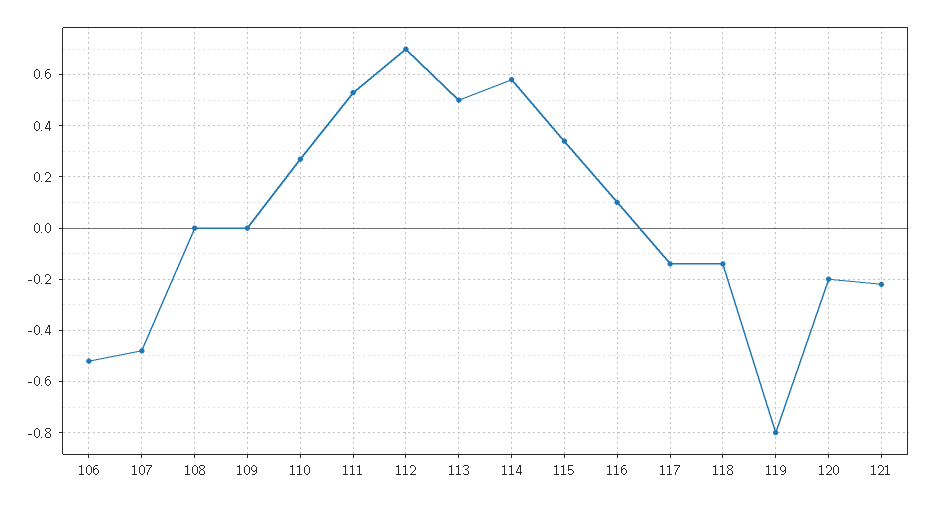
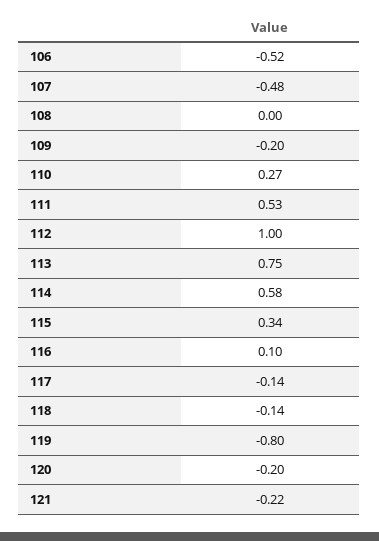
  {
    "106": -0.52,
    "107": -0.48,
    "108": 0,
-   "109": 0,
+   "109": -0.2,
    "110": 0.27,
    "111": 0.53,
-   "112": 0.7,
+   "112": 1,
-   "113": 0.5,
+   "113": 0.75,
    "114": 0.58,
    "115": 0.34,
    "116": 0.1,
    "117": -0.14,
    "118": -0.14,
    "119": -0.8,
    "120": -0.2,
    "121": -0.22
  }

